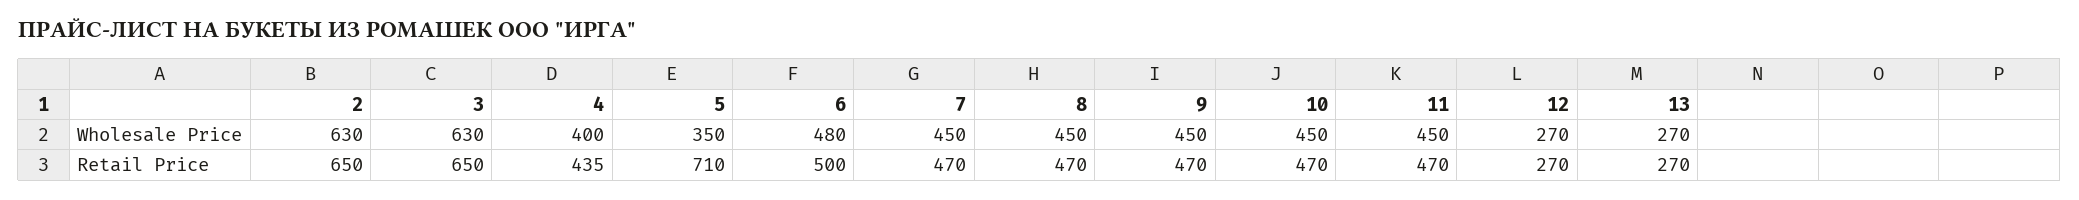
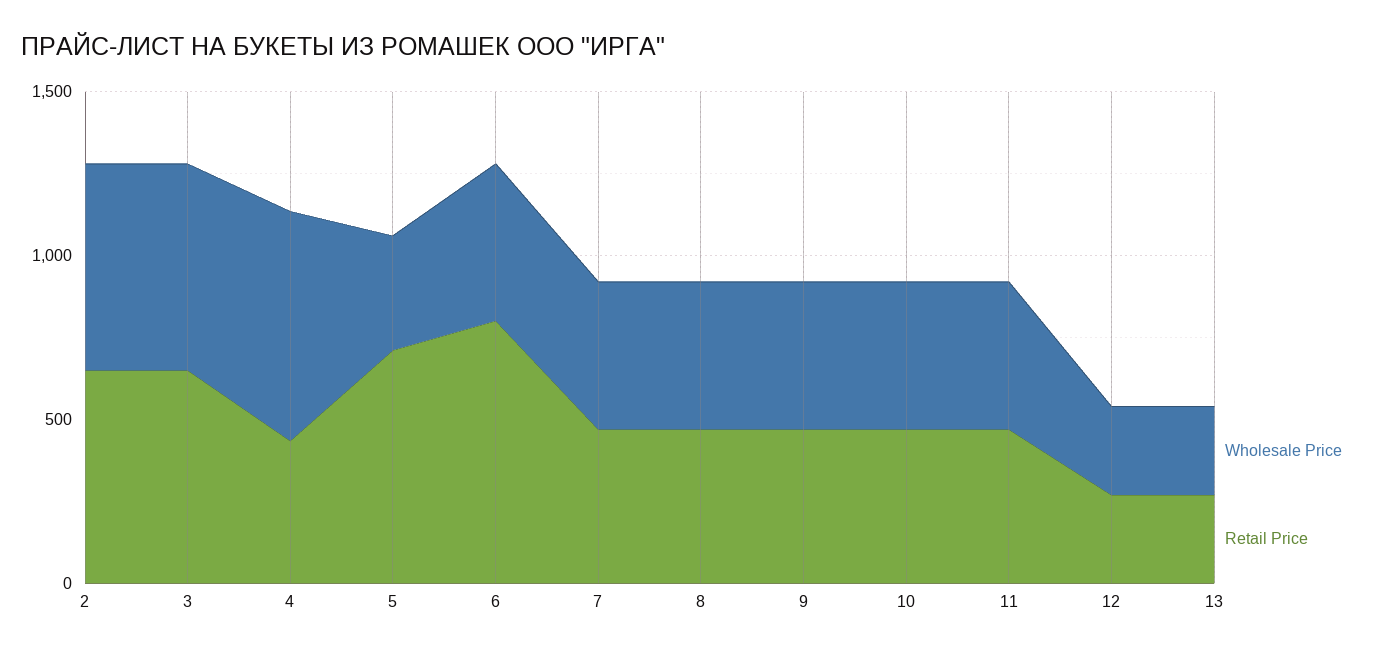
  {
    "Wholesale Price": {
      "2": 630,
      "3": 630,
-     "4": 400,
+     "4": 700,
      "5": 350,
      "6": 480,
      "7": 450,
      "8": 450,
      "9": 450,
      "10": 450,
      "11": 450,
      "12": 270,
      "13": 270
    },
    "Retail Price": {
      "2": 650,
      "3": 650,
      "4": 435,
      "5": 710,
-     "6": 500,
+     "6": 800,
      "7": 470,
      "8": 470,
      "9": 470,
      "10": 470,
      "11": 470,
      "12": 270,
      "13": 270
    }
  }

